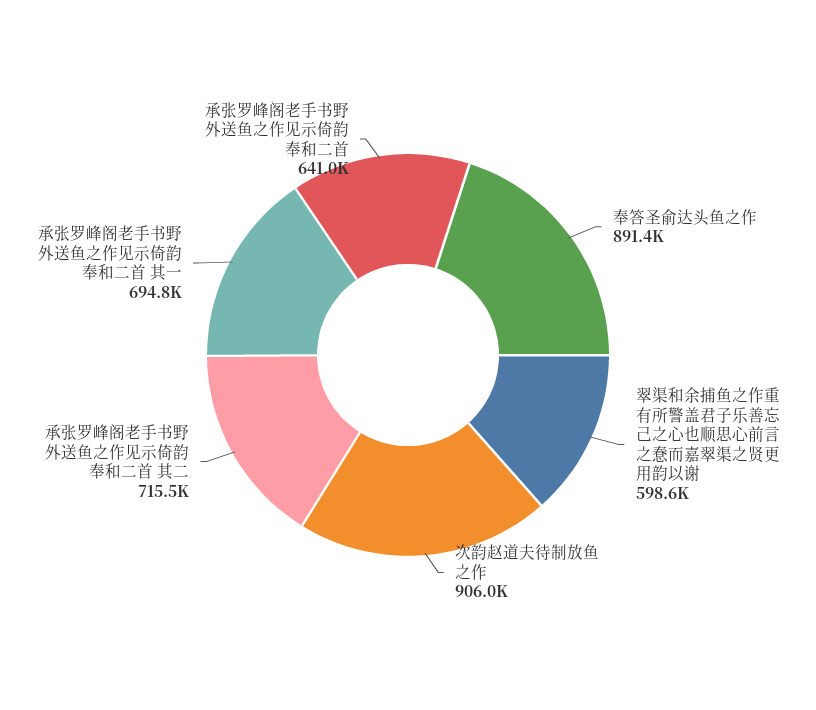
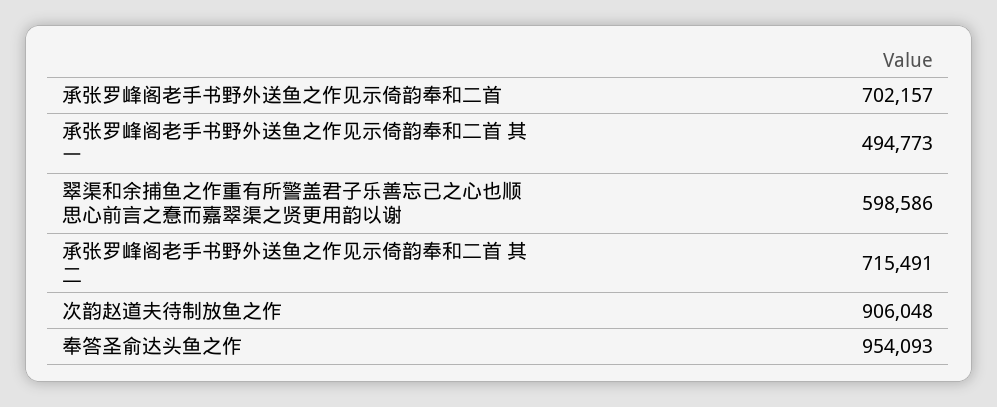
  {
-   "奉答圣俞达头鱼之作": 891400,
+   "奉答圣俞达头鱼之作": 954093,
    "翠渠和余捕鱼之作重有所警盖君子乐善忘己之心也顺思心前言之惷而嘉翠渠之贤更用韵以谢": 598586,
    "次韵赵道夫待制放鱼之作": 906048,
    "承张罗峰阁老手书野外送鱼之作见示倚韵奉和二首 其二": 715491,
-   "承张罗峰阁老手书野外送鱼之作见示倚韵奉和二首 其一": 694800,
+   "承张罗峰阁老手书野外送鱼之作见示倚韵奉和二首 其一": 494773,
-   "承张罗峰阁老手书野外送鱼之作见示倚韵奉和二首": 641000
+   "承张罗峰阁老手书野外送鱼之作见示倚韵奉和二首": 702157
  }

